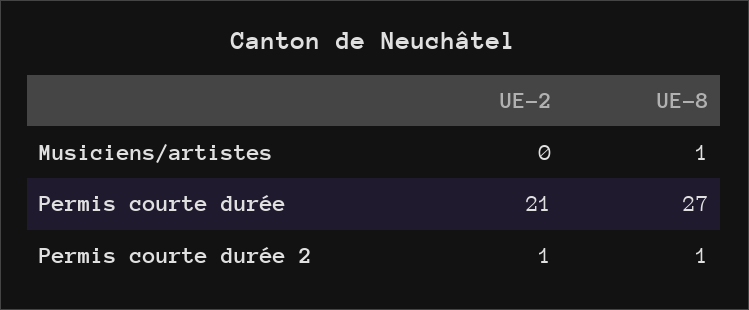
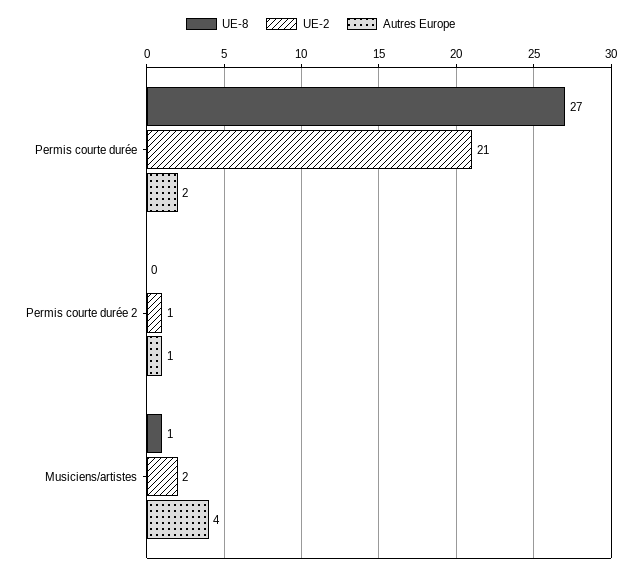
  {
    "UE-2": {
-     "Musiciens/artistes": 0,
+     "Musiciens/artistes": 2,
      "Permis courte durée": 21,
      "Permis courte durée 2": 1
    },
    "UE-8": {
      "Musiciens/artistes": 1,
      "Permis courte durée": 27,
-     "Permis courte durée 2": 1
+     "Permis courte durée 2": 0
-   }
+   },
+   "Autres Europe": {
+     "Permis courte durée": 2,
+     "Permis courte durée 2": 1,
+     "Musiciens/artistes": 4
+   }
  }

